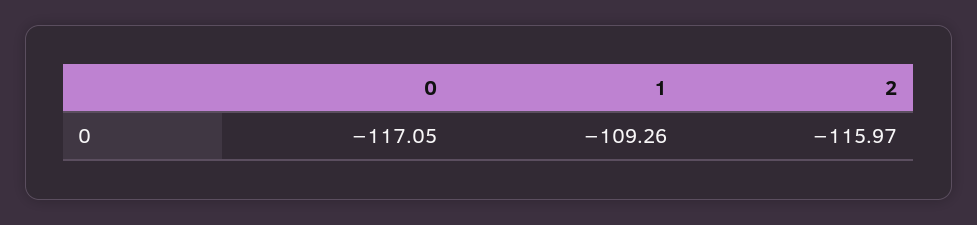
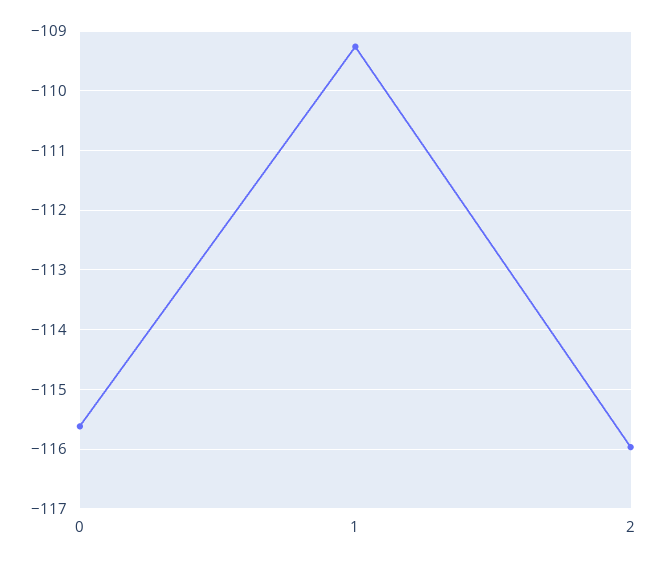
  {
-   "0": -117.05,
+   "0": -115.6,
    "1": -109.26,
    "2": -115.97
  }

